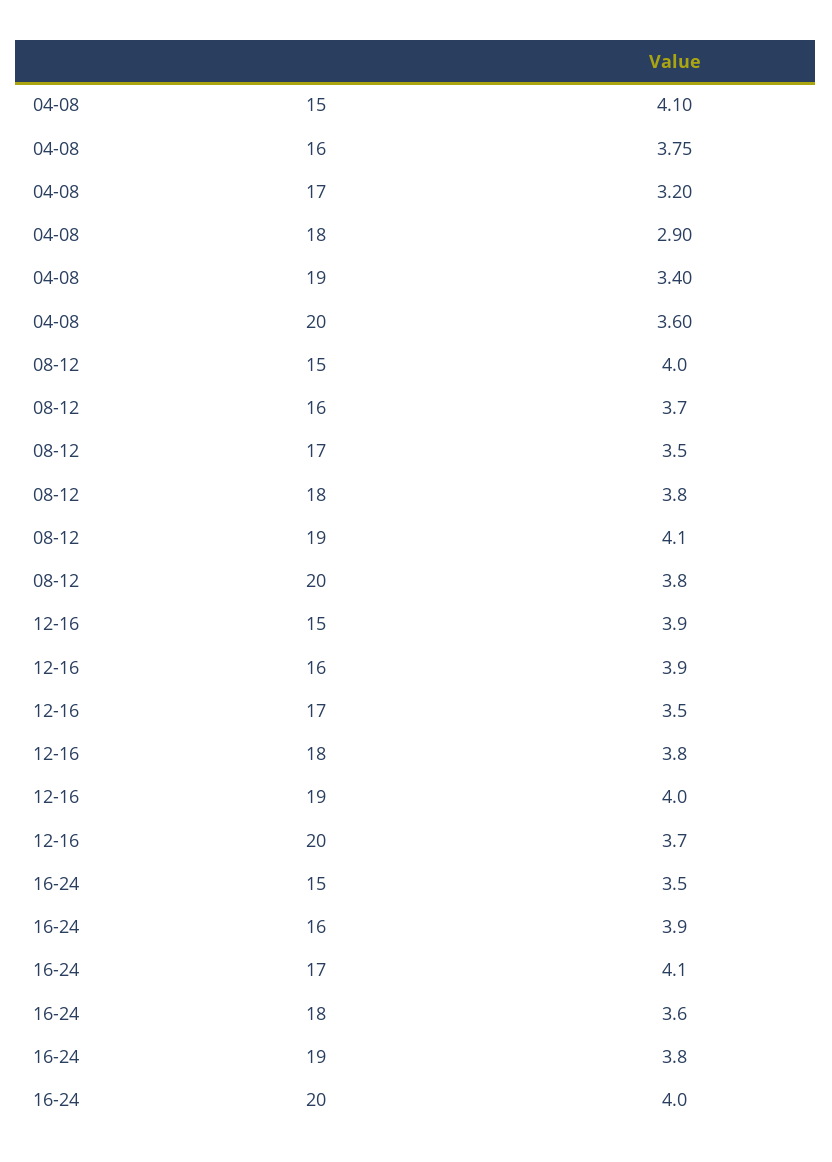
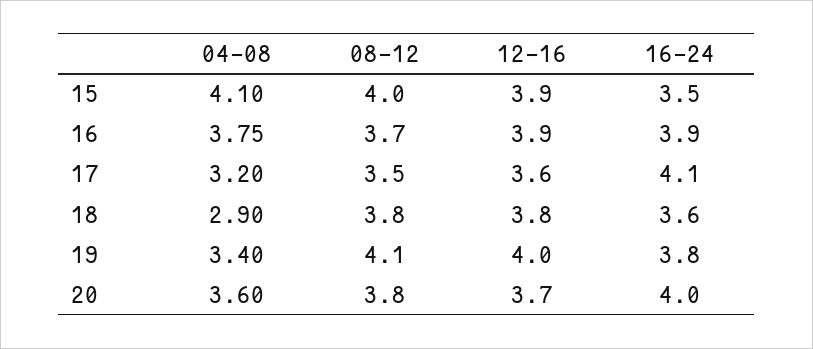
  {
    "04-08": {
      "15": 4.1,
      "16": 3.75,
      "17": 3.2,
      "18": 2.9,
      "19": 3.4,
      "20": 3.6
    },
    "08-12": {
      "15": 4,
      "16": 3.7,
      "17": 3.5,
      "18": 3.8,
      "19": 4.1,
      "20": 3.8
    },
    "12-16": {
      "15": 3.9,
      "16": 3.9,
-     "17": 3.5,
+     "17": 3.6,
      "18": 3.8,
      "19": 4,
      "20": 3.7
    },
    "16-24": {
      "15": 3.5,
      "16": 3.9,
      "17": 4.1,
      "18": 3.6,
      "19": 3.8,
      "20": 4
    }
  }

